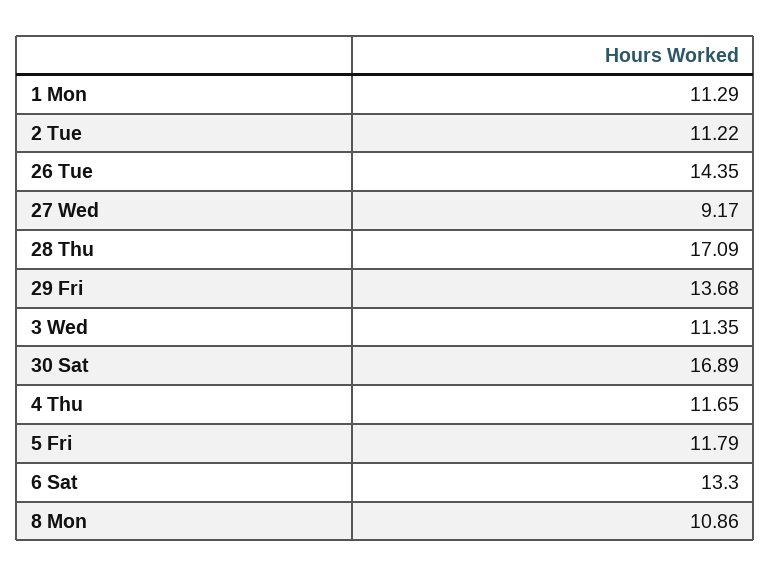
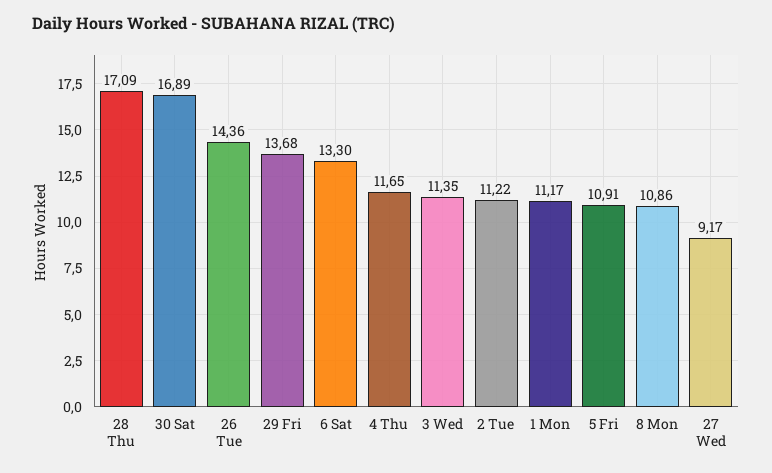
  {
-   "1 Mon": 11.29,
+   "1 Mon": 11.17,
    "2 Tue": 11.22,
-   "26 Tue": 14.35,
+   "26 Tue": 14.36,
    "27 Wed": 9.17,
    "28 Thu": 17.09,
    "29 Fri": 13.68,
    "3 Wed": 11.35,
    "30 Sat": 16.89,
    "4 Thu": 11.65,
-   "5 Fri": 11.79,
+   "5 Fri": 10.91,
    "6 Sat": 13.3,
    "8 Mon": 10.86
  }

